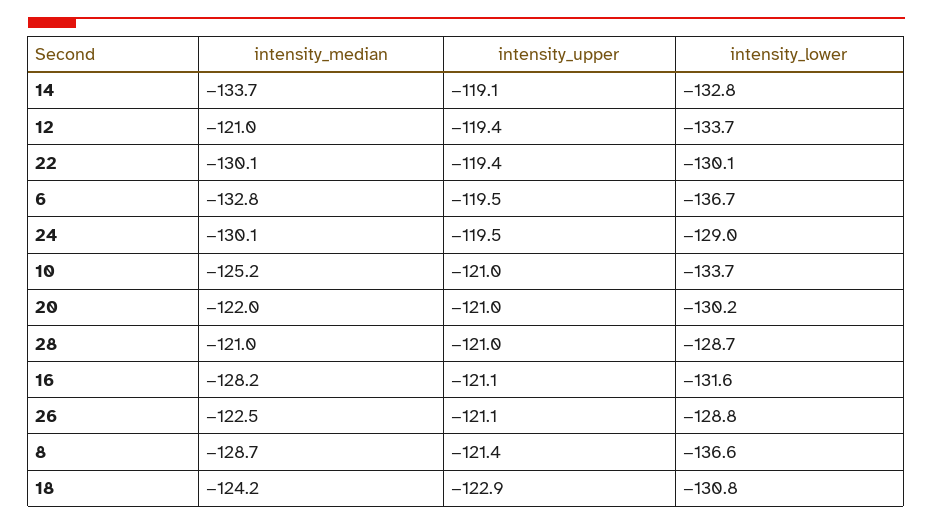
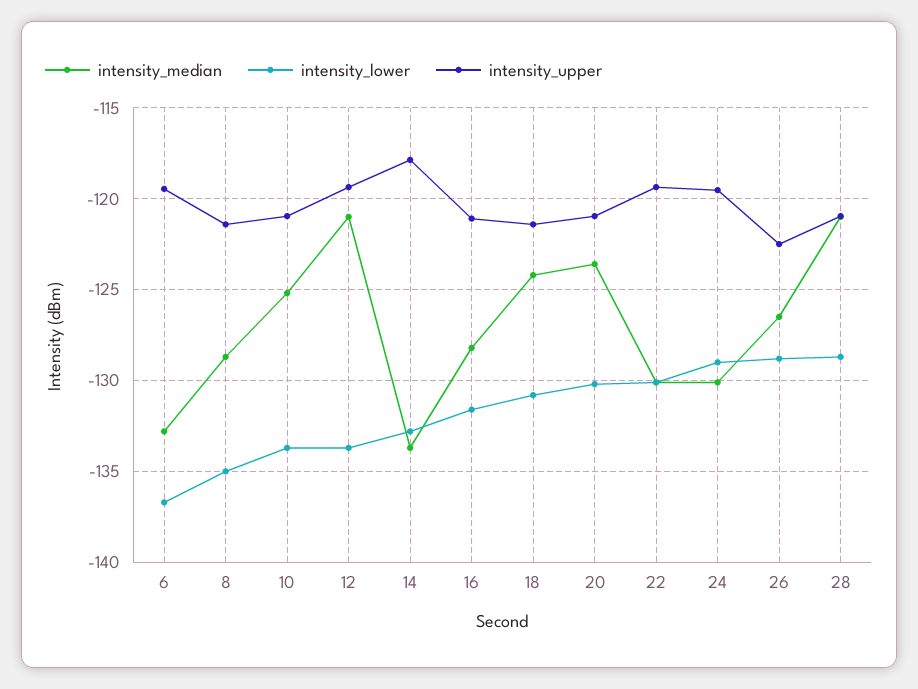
  {
    "intensity_median": {
      "14": -133.7,
      "12": -121,
      "22": -130.1,
      "6": -132.8,
      "24": -130.1,
      "10": -125.2,
-     "20": -122,
+     "20": -123.5,
      "28": -121,
      "16": -128.2,
-     "26": -122.5,
+     "26": -126.5,
      "8": -128.7,
      "18": -124.2
    },
    "intensity_upper": {
-     "14": -119.1,
+     "14": -118,
      "12": -119.4,
      "22": -119.4,
      "6": -119.5,
      "24": -119.5,
      "10": -121,
      "20": -121,
      "28": -121,
      "16": -121.1,
-     "26": -121.1,
+     "26": -122.5,
      "8": -121.4,
-     "18": -122.9
+     "18": -121.5
    },
    "intensity_lower": {
      "14": -132.8,
      "12": -133.7,
      "22": -130.1,
      "6": -136.7,
      "24": -129,
      "10": -133.7,
      "20": -130.2,
      "28": -128.7,
      "16": -131.6,
      "26": -128.8,
-     "8": -136.6,
+     "8": -135,
      "18": -130.8
    }
  }

